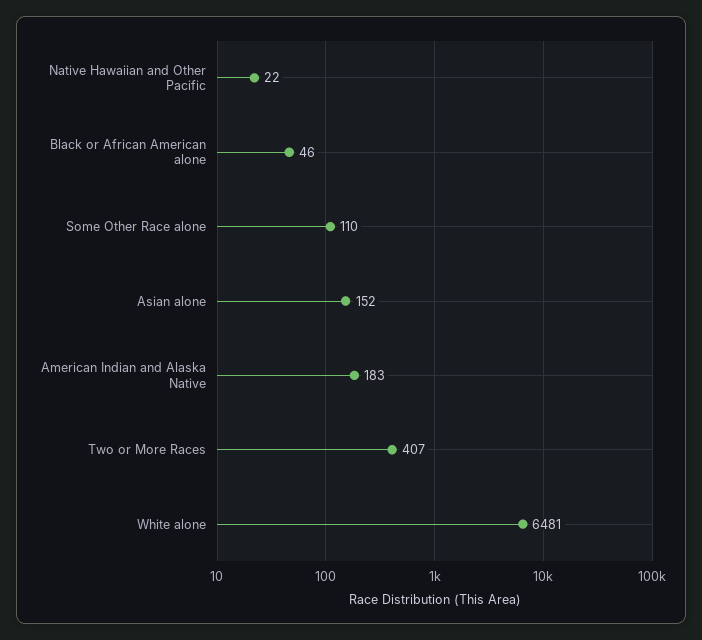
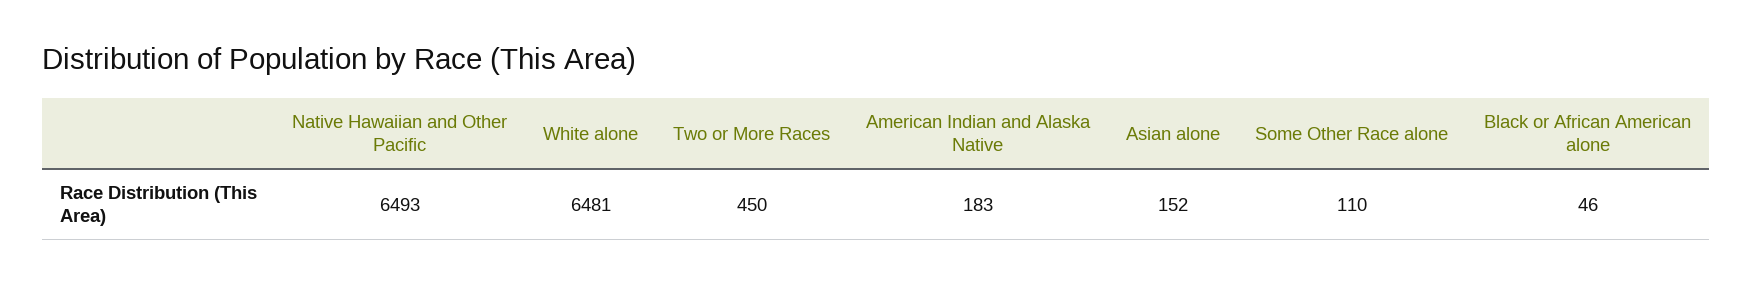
  {
-   "Native Hawaiian and Other Pacific": 22,
+   "Native Hawaiian and Other Pacific": 6493,
    "Black or African American alone": 46,
    "Some Other Race alone": 110,
    "Asian alone": 152,
    "American Indian and Alaska Native": 183,
-   "Two or More Races": 407,
+   "Two or More Races": 450,
    "White alone": 6481
  }

